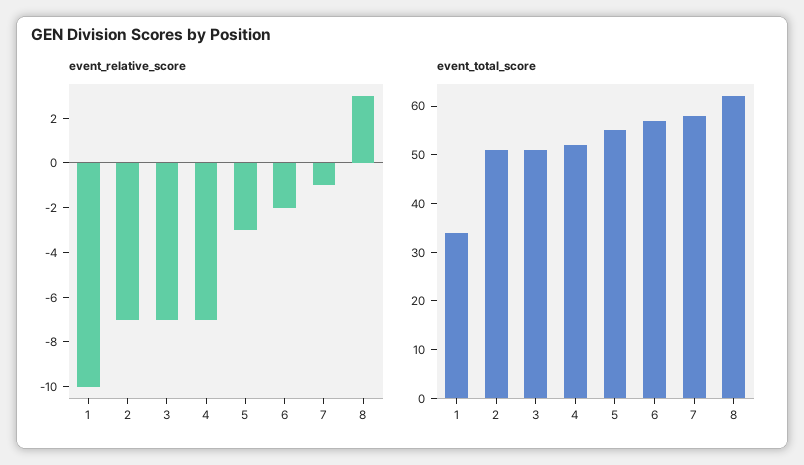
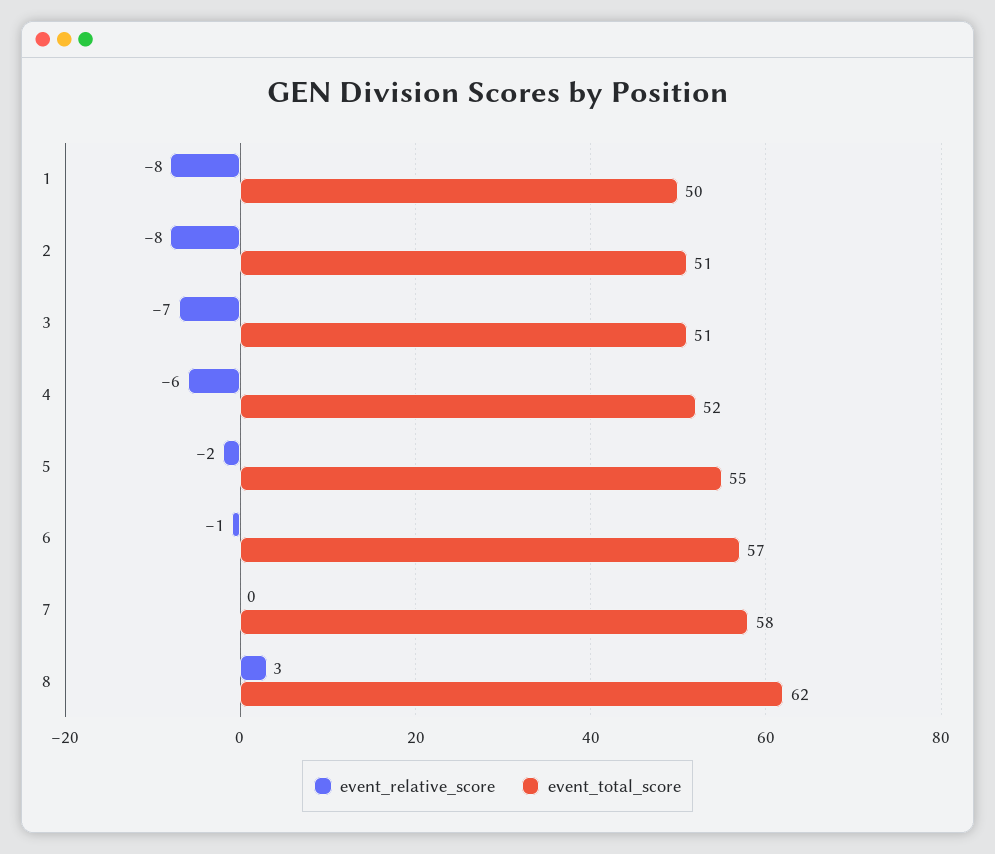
  {
    "event_relative_score": {
-     "1": -10,
+     "1": -8,
-     "2": -7,
+     "2": -8,
      "3": -7,
-     "4": -7,
+     "4": -6,
-     "5": -3,
+     "5": -2,
-     "6": -2,
+     "6": -1,
-     "7": -1,
+     "7": 0,
      "8": 3
    },
    "event_total_score": {
-     "1": 35,
+     "1": 50,
      "2": 51,
      "3": 51,
      "4": 52,
      "5": 55,
      "6": 57,
      "7": 58,
      "8": 62
    }
  }

